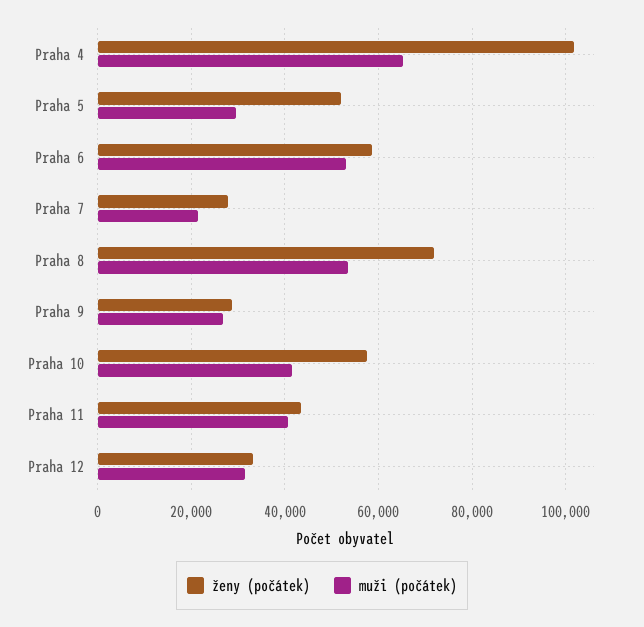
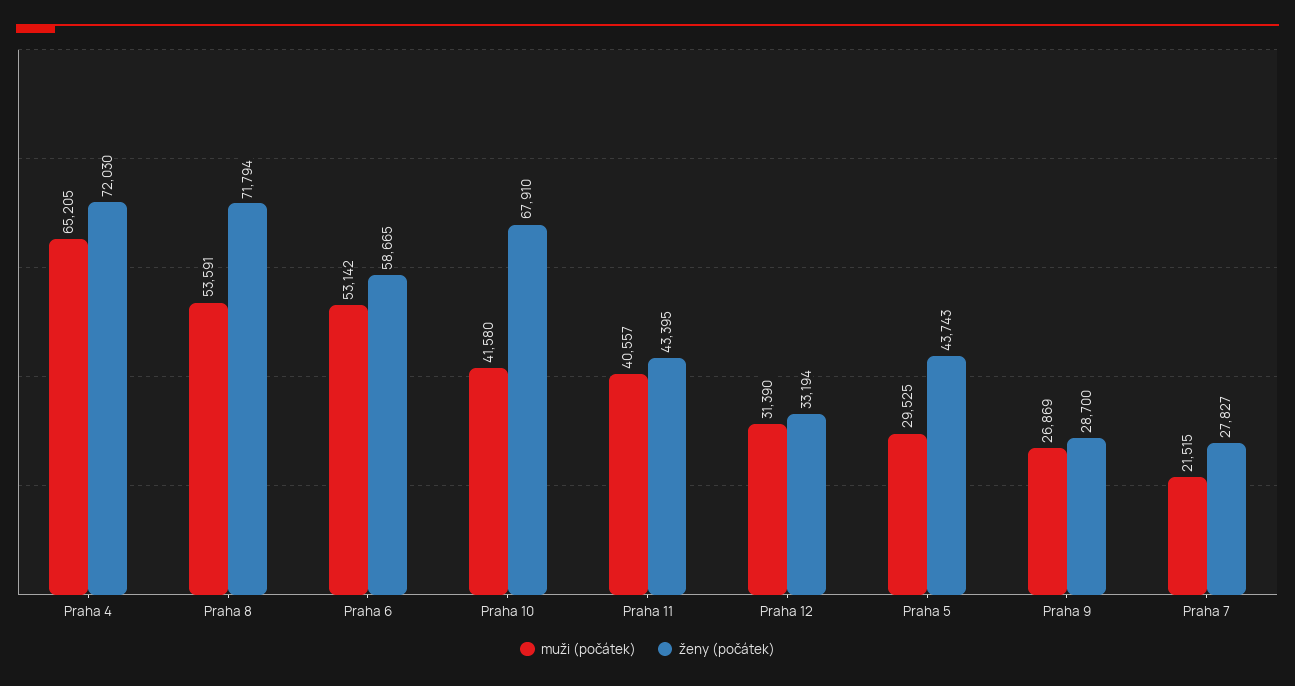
  {
    "ženy (počátek)": {
-     "Praha 4": 102000,
+     "Praha 4": 72030,
-     "Praha 5": 52000,
+     "Praha 5": 43743,
      "Praha 6": 58665,
      "Praha 7": 27827,
      "Praha 8": 71794,
      "Praha 9": 28700,
-     "Praha 10": 58000,
+     "Praha 10": 67910,
      "Praha 11": 43395,
      "Praha 12": 33194
    },
    "muži (počátek)": {
      "Praha 4": 65205,
      "Praha 5": 29525,
      "Praha 6": 53142,
      "Praha 7": 21515,
      "Praha 8": 53591,
      "Praha 9": 26869,
      "Praha 10": 41580,
      "Praha 11": 40557,
      "Praha 12": 31390
    }
  }

